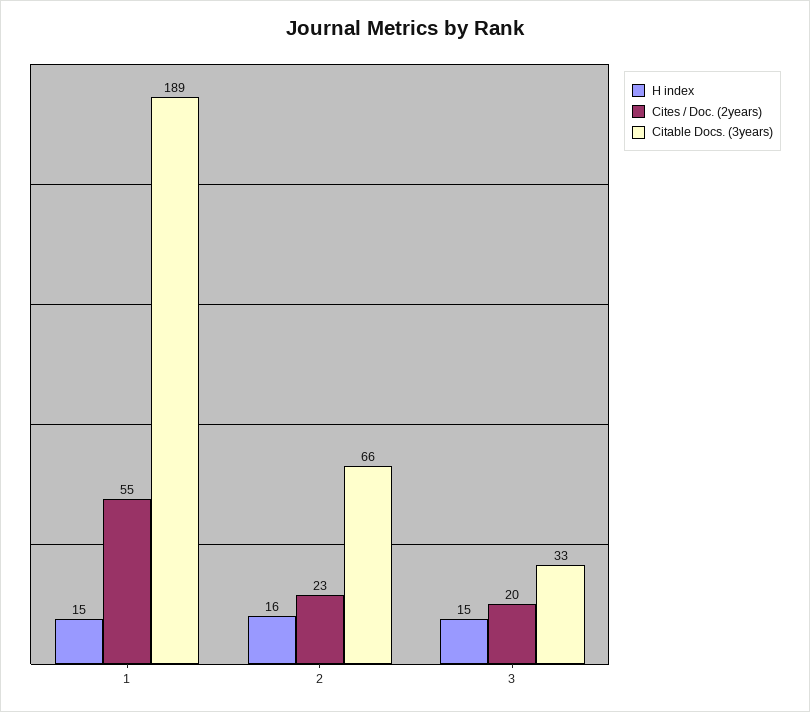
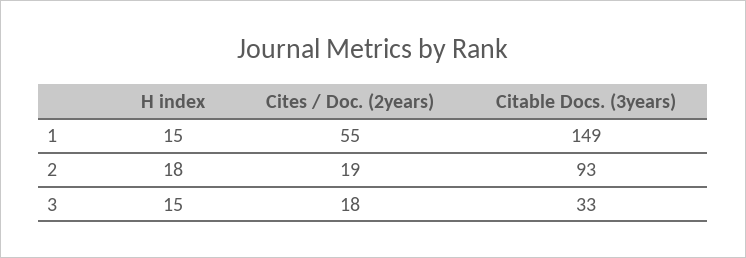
  {
    "H index": {
      "1": 15,
-     "2": 16,
+     "2": 18,
      "3": 15
    },
    "Cites / Doc. (2years)": {
      "1": 55,
-     "2": 23,
+     "2": 19,
-     "3": 20
+     "3": 18
    },
    "Citable Docs. (3years)": {
-     "1": 189,
+     "1": 149,
-     "2": 66,
+     "2": 93,
      "3": 33
    }
  }

